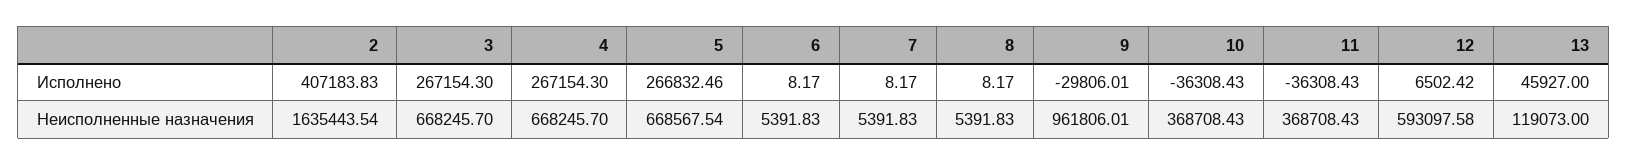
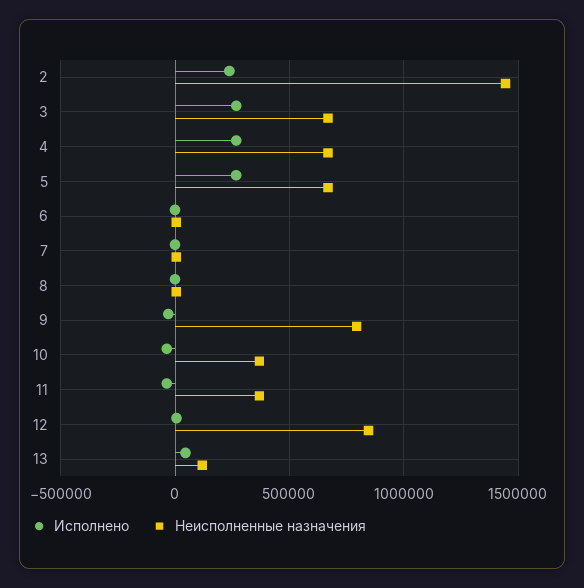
  {
    "Исполнено": {
-     "2": 407183.83,
+     "2": 250000,
      "3": 267154.3,
      "4": 267154.3,
      "5": 266832.46,
      "6": 8.17,
      "7": 8.17,
      "8": 8.17,
      "9": -29806.01,
      "10": -36308.43,
      "11": -36308.43,
      "12": 6502.42,
      "13": 45927
    },
    "Неисполненные назначения": {
-     "2": 1635443.54,
+     "2": 1450000,
      "3": 668245.7,
      "4": 668245.7,
      "5": 668567.54,
      "6": 5391.83,
      "7": 5391.83,
      "8": 5391.83,
-     "9": 961806.01,
+     "9": 800000,
      "10": 368708.43,
      "11": 368708.43,
-     "12": 593097.58,
+     "12": 850000,
      "13": 119073
    }
  }

